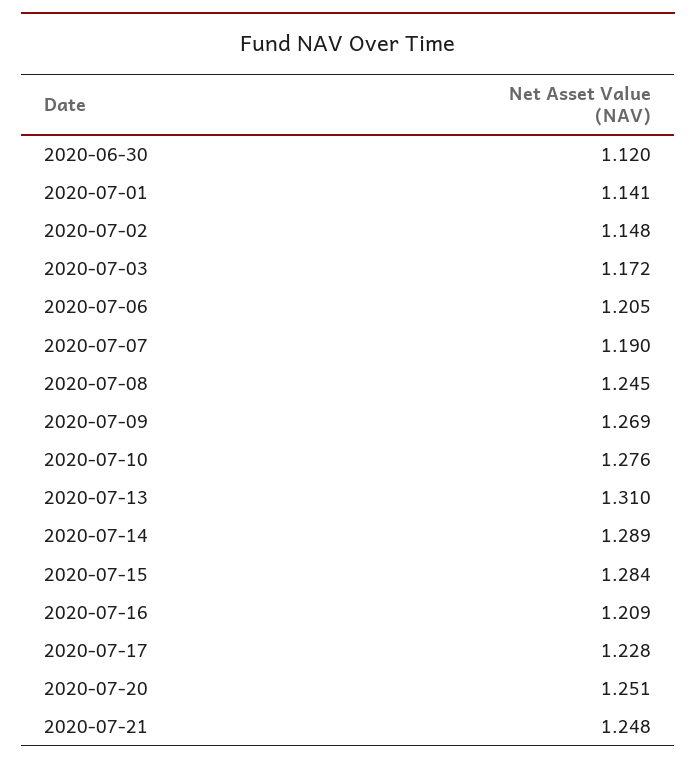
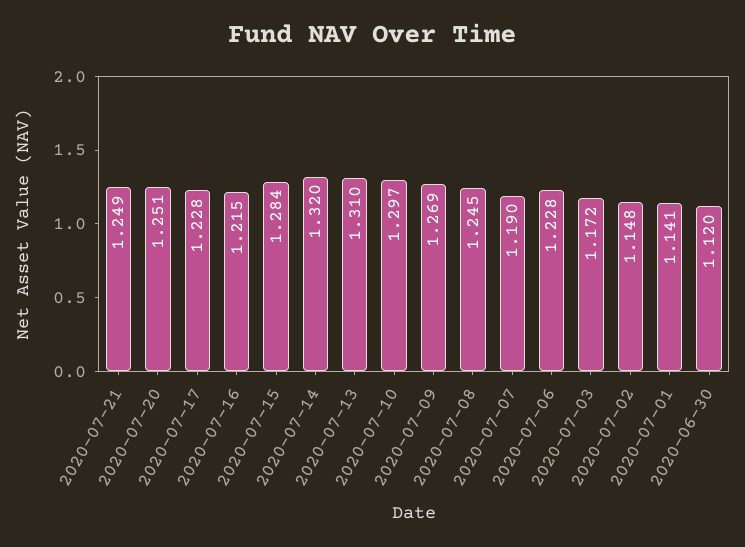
  {
    "2020-06-30": 1.12,
    "2020-07-01": 1.141,
    "2020-07-02": 1.148,
    "2020-07-03": 1.172,
-   "2020-07-06": 1.205,
+   "2020-07-06": 1.228,
    "2020-07-07": 1.19,
    "2020-07-08": 1.245,
    "2020-07-09": 1.269,
-   "2020-07-10": 1.276,
+   "2020-07-10": 1.297,
    "2020-07-13": 1.31,
-   "2020-07-14": 1.289,
+   "2020-07-14": 1.32,
    "2020-07-15": 1.284,
-   "2020-07-16": 1.209,
+   "2020-07-16": 1.215,
    "2020-07-17": 1.228,
    "2020-07-20": 1.251,
-   "2020-07-21": 1.248
+   "2020-07-21": 1.249
  }

